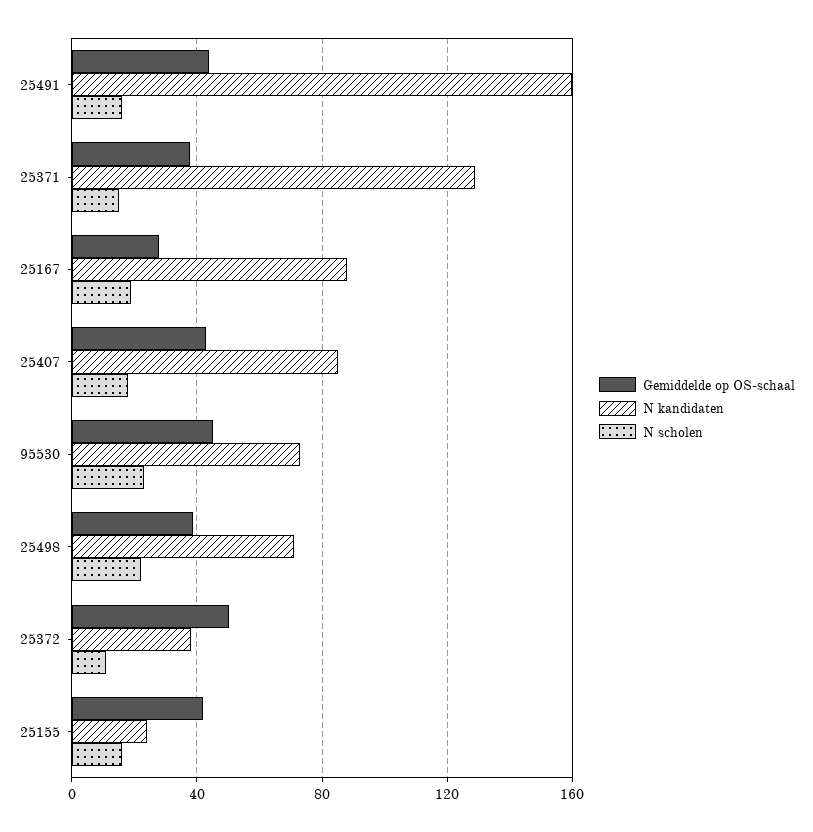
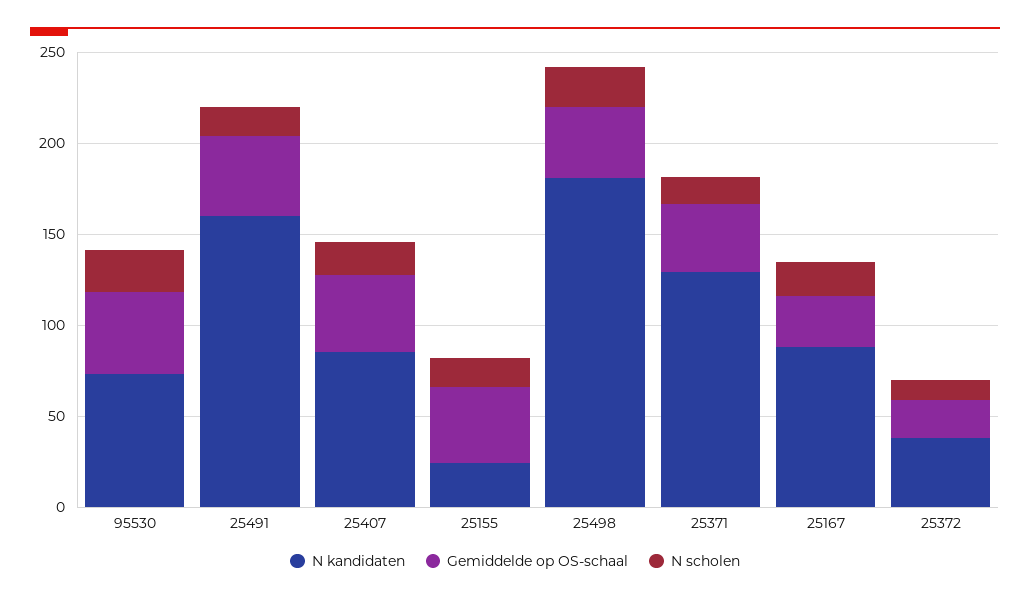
  {
    "Gemiddelde op OS-schaal": {
      "25491": 45,
      "25371": 40,
      "25167": 30,
      "25407": 45,
      "95530": 45,
      "25498": 40,
-     "25372": 50,
+     "25372": 20,
      "25155": 40
    },
    "N kandidaten": {
      "25491": 160,
      "25371": 130,
      "25167": 90,
      "25407": 85,
      "95530": 75,
-     "25498": 70,
+     "25498": 180,
      "25372": 40,
      "25155": 25
    },
    "N scholen": {
      "25491": 15,
      "25371": 15,
      "25167": 20,
      "25407": 20,
      "95530": 25,
      "25498": 20,
      "25372": 10,
      "25155": 15
    }
  }

